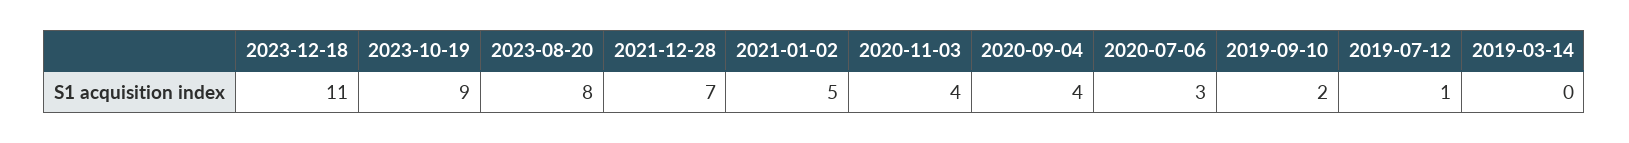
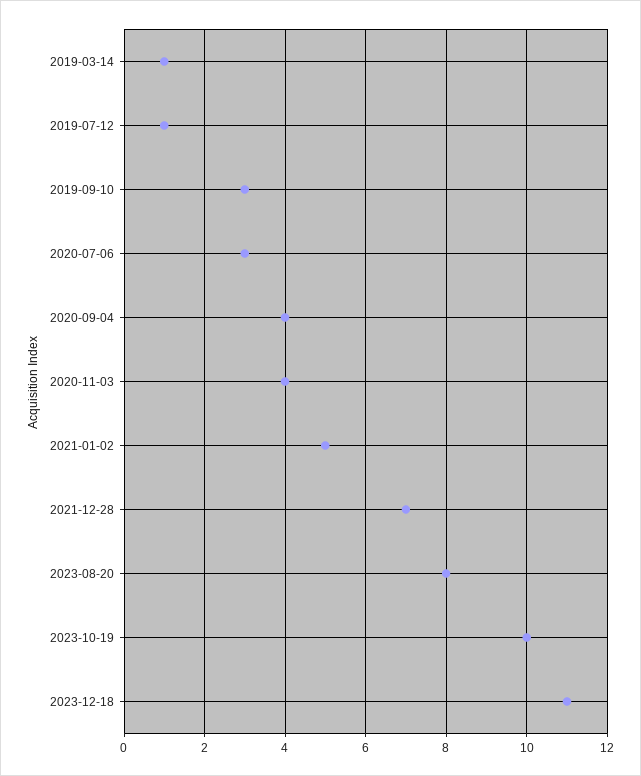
  {
    "2023-12-18": 11,
-   "2023-10-19": 9,
+   "2023-10-19": 10,
    "2023-08-20": 8,
    "2021-12-28": 7,
    "2021-01-02": 5,
    "2020-11-03": 4,
    "2020-09-04": 4,
    "2020-07-06": 3,
-   "2019-09-10": 2,
+   "2019-09-10": 3,
    "2019-07-12": 1,
-   "2019-03-14": 0
+   "2019-03-14": 1
  }

